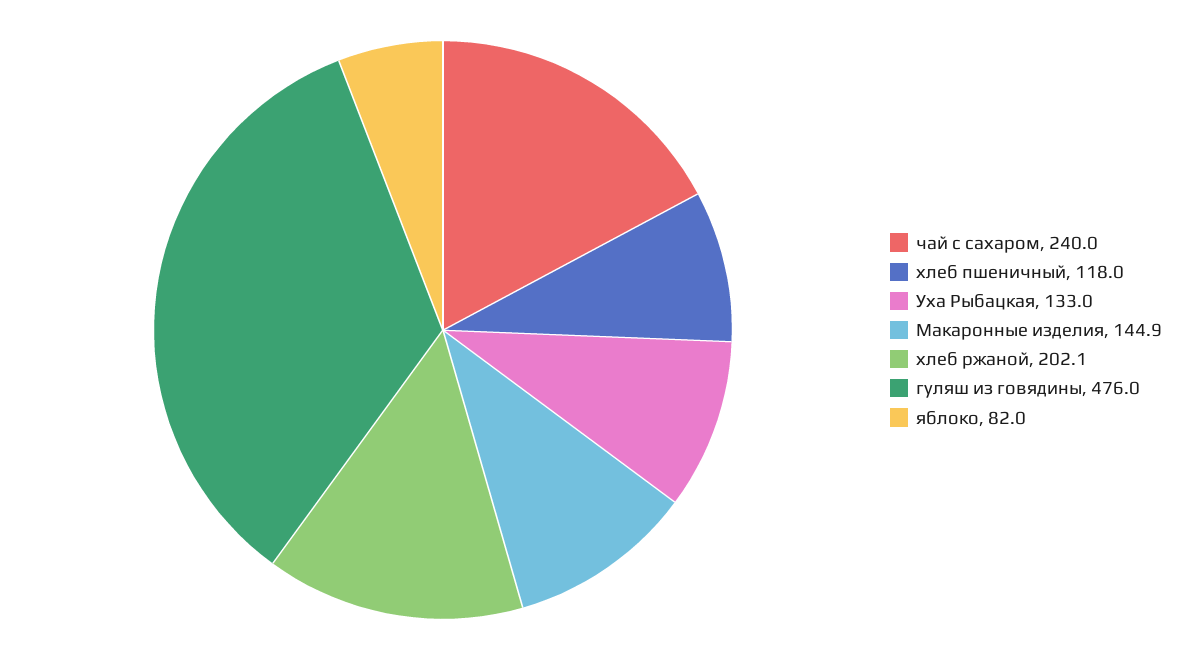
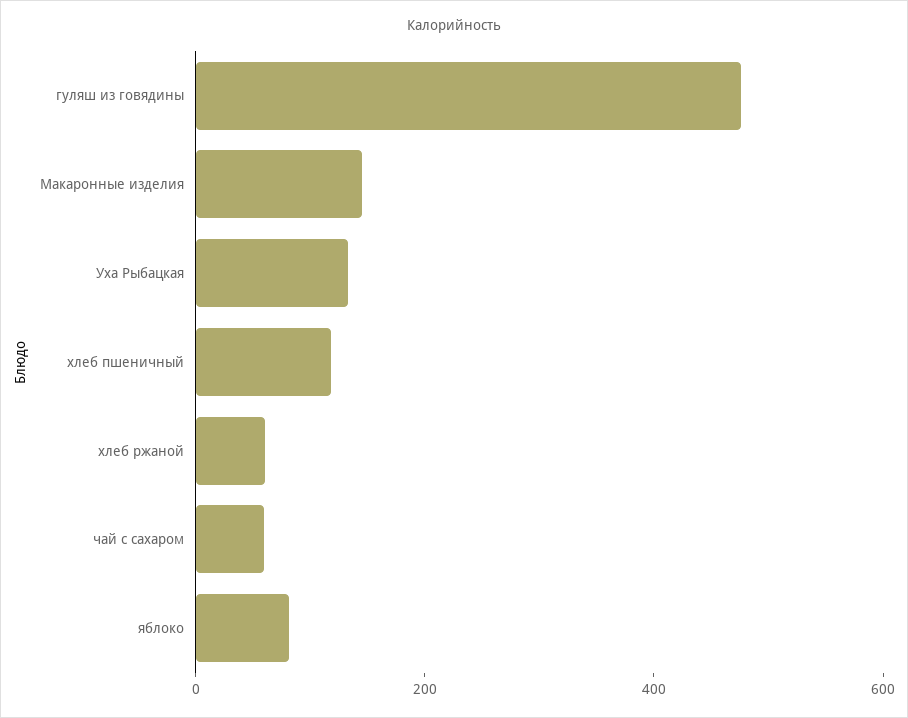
  {
-   "чай с сахаром": 240,
+   "чай с сахаром": 50,
    "хлеб пшеничный": 118,
    "Уха Рыбацкая": 133,
    "Макаронные изделия": 144.9,
-   "хлеб ржаной": 202.1,
+   "хлеб ржаной": 50,
    "гуляш из говядины": 476,
    "яблоко": 82
  }

